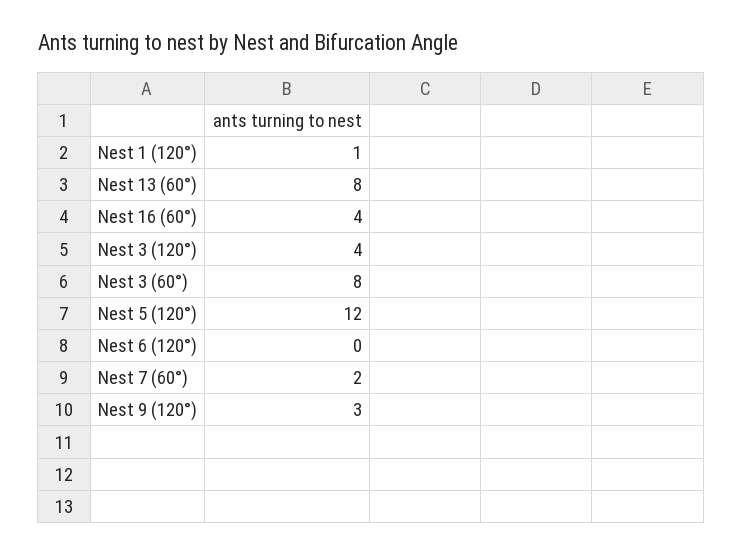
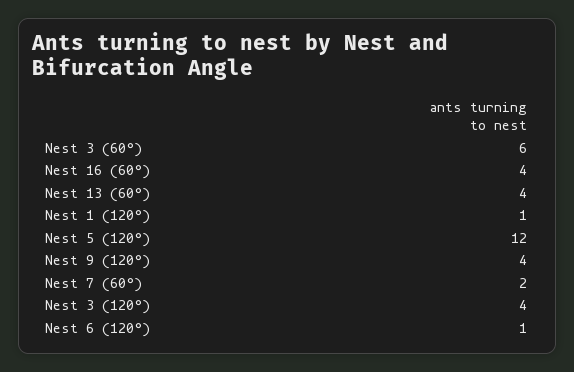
  {
    "Nest 1 (120°)": 1,
-   "Nest 13 (60°)": 8,
+   "Nest 13 (60°)": 4,
    "Nest 16 (60°)": 4,
    "Nest 3 (120°)": 4,
-   "Nest 3 (60°)": 8,
+   "Nest 3 (60°)": 6,
    "Nest 5 (120°)": 12,
-   "Nest 6 (120°)": 0,
+   "Nest 6 (120°)": 1,
    "Nest 7 (60°)": 2,
-   "Nest 9 (120°)": 3
+   "Nest 9 (120°)": 4
  }

